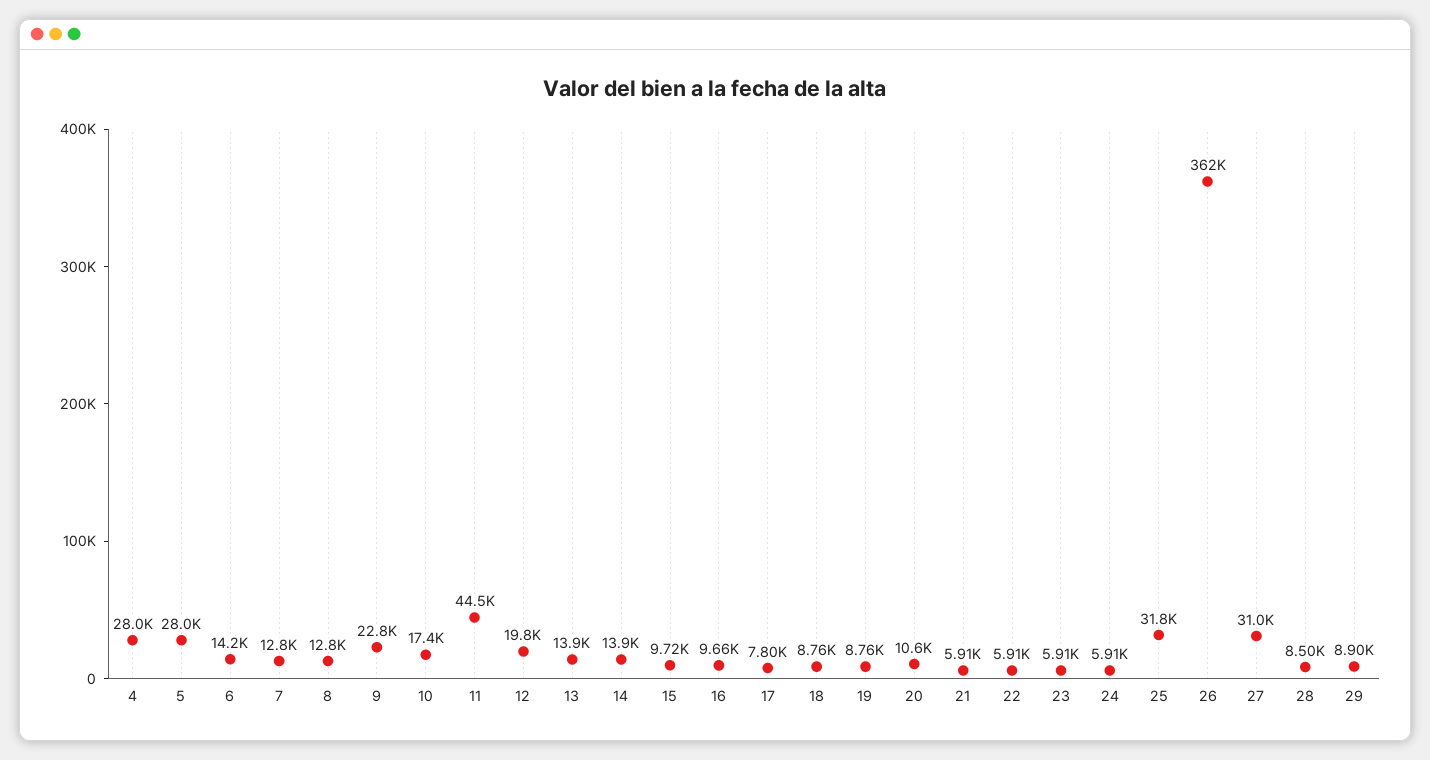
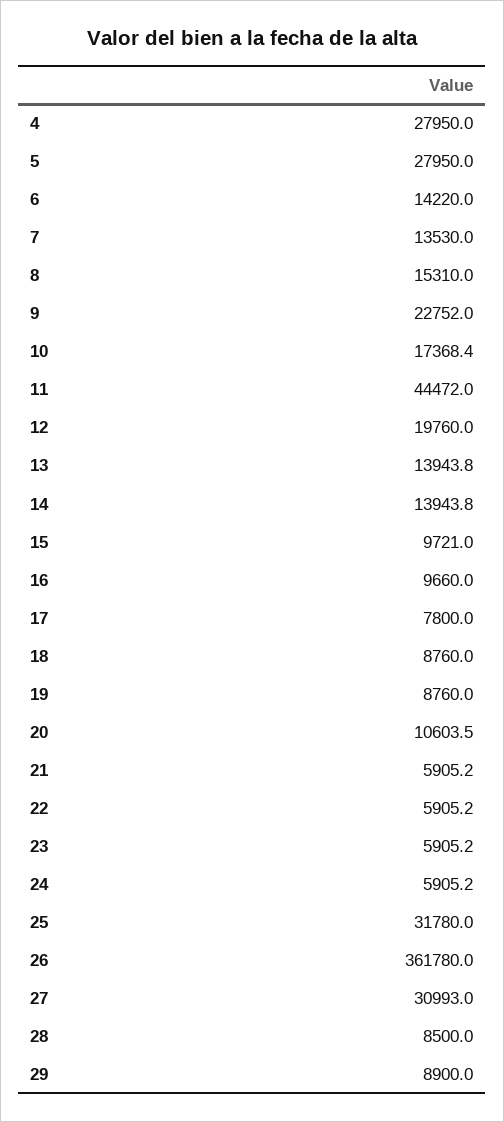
  {
    "4": 27950,
    "5": 27950,
    "6": 14220,
-   "7": 12800,
+   "7": 13530,
-   "8": 12800,
+   "8": 15310,
    "9": 22752,
    "10": 17368.4,
    "11": 44472,
    "12": 19760,
    "13": 13943.8,
    "14": 13943.8,
    "15": 9721,
    "16": 9660,
    "17": 7800,
    "18": 8760,
    "19": 8760,
    "20": 10603.5,
    "21": 5905.2,
    "22": 5905.2,
    "23": 5905.2,
    "24": 5905.2,
    "25": 31780,
    "26": 361780,
    "27": 30993,
    "28": 8500,
    "29": 8900
  }

